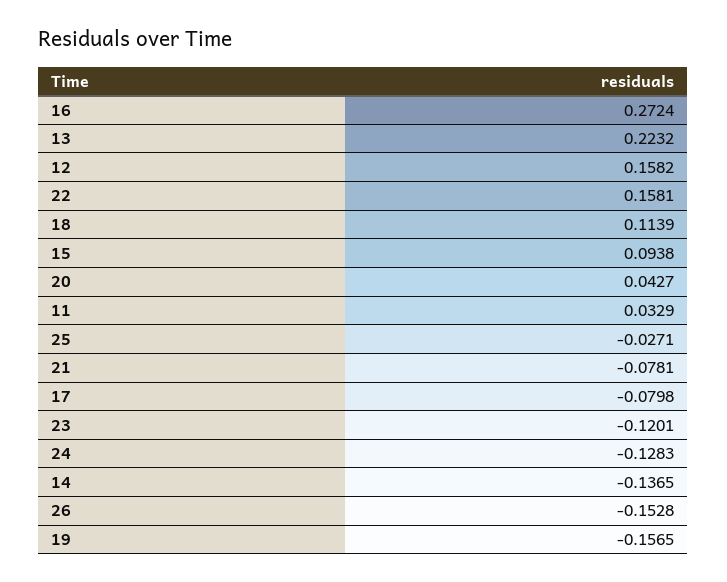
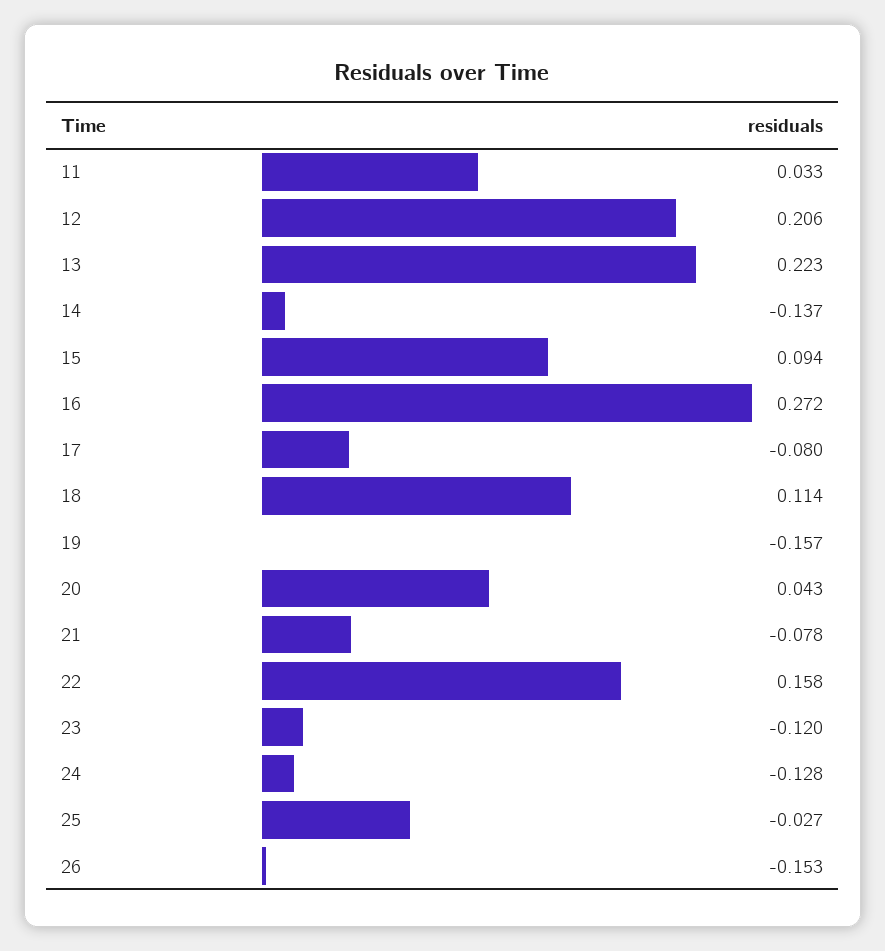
  {
    "16": 0.2724,
    "13": 0.2232,
-   "12": 0.1582,
+   "12": 0.206,
    "22": 0.1581,
    "18": 0.1139,
    "15": 0.0938,
    "20": 0.0427,
    "11": 0.0329,
    "25": -0.0271,
    "21": -0.0781,
    "17": -0.0798,
    "23": -0.1201,
    "24": -0.1283,
    "14": -0.1365,
    "26": -0.1528,
    "19": -0.1565
  }

